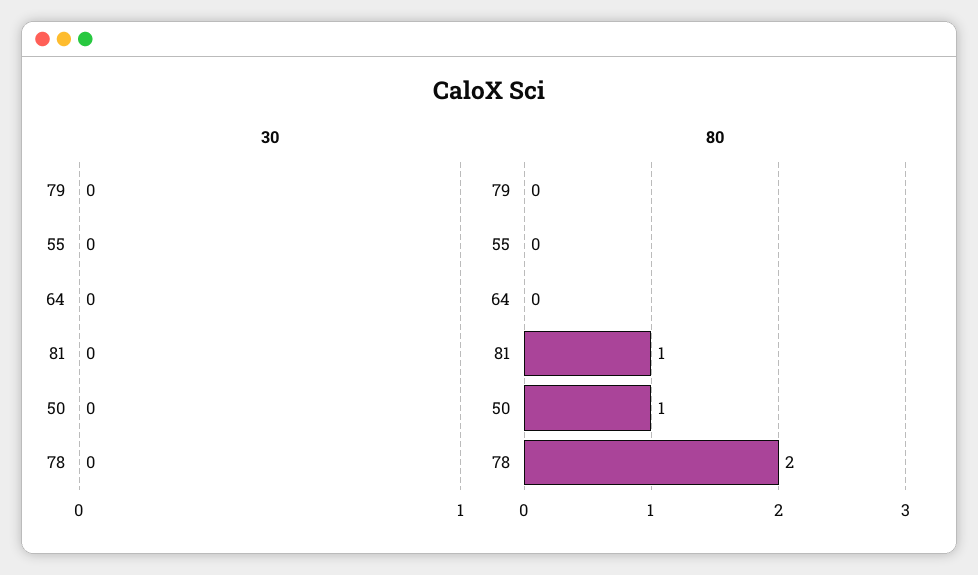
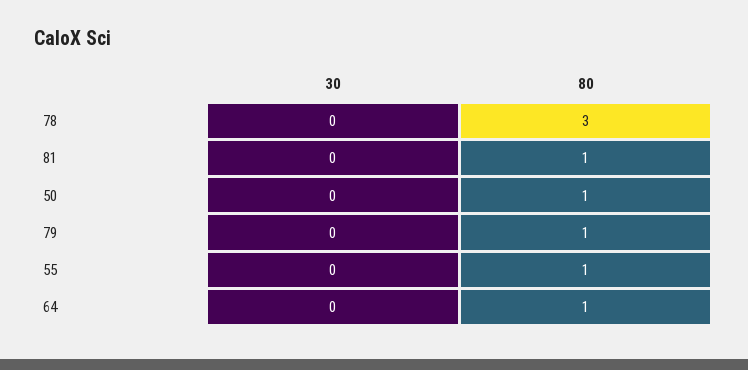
  {
    "30": {
      "79": 0,
      "55": 0,
      "64": 0,
      "81": 0,
      "50": 0,
      "78": 0
    },
    "80": {
-     "79": 0,
+     "79": 1,
-     "55": 0,
+     "55": 1,
-     "64": 0,
+     "64": 1,
      "81": 1,
      "50": 1,
-     "78": 2
+     "78": 3
    }
  }

